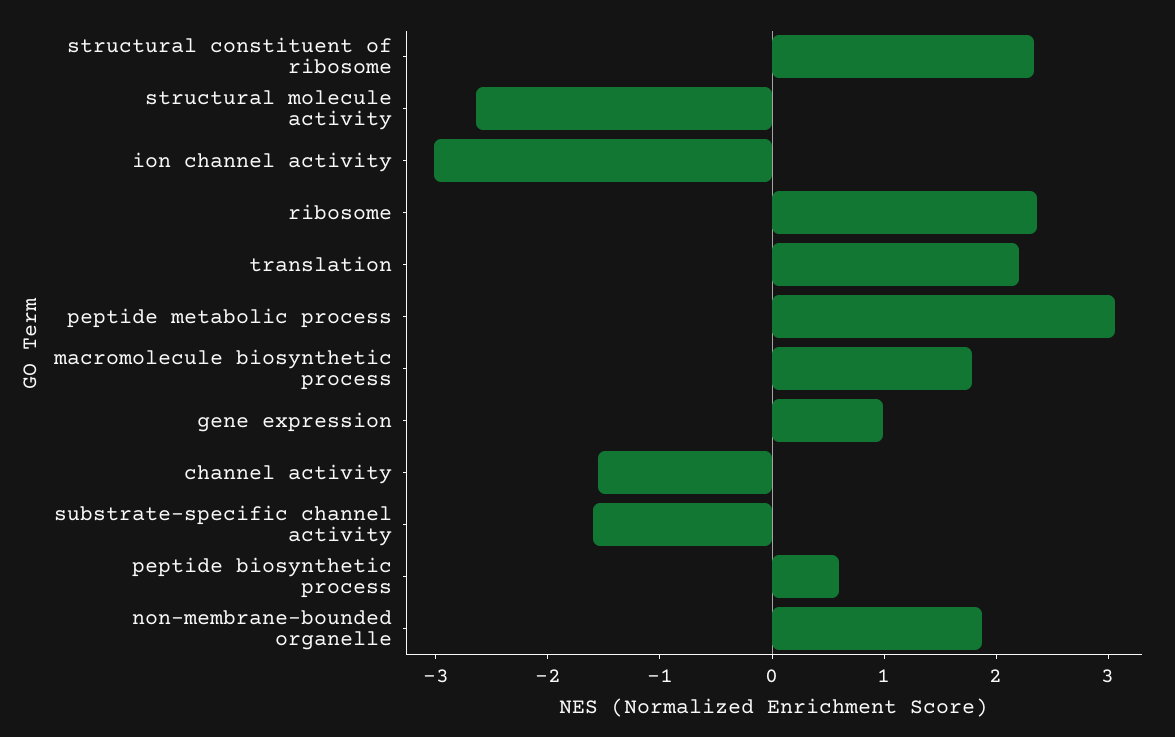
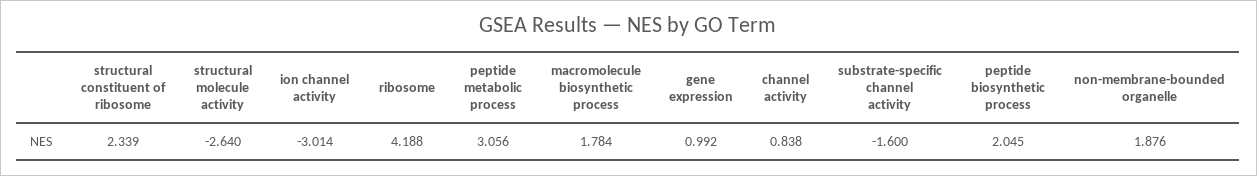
  {
    "structural constituent of ribosome": 2.339,
    "structural molecule activity": -2.64,
    "ion channel activity": -3.014,
-   "ribosome": 2.4,
+   "ribosome": 4.188,
-   "translation": 2.2,
    "peptide metabolic process": 3.056,
    "macromolecule biosynthetic process": 1.784,
    "gene expression": 0.992,
-   "channel activity": -1.6,
+   "channel activity": 0.838,
    "substrate-specific channel activity": -1.6,
-   "peptide biosynthetic process": 0.6,
+   "peptide biosynthetic process": 2.045,
    "non-membrane-bounded organelle": 1.876
  }

